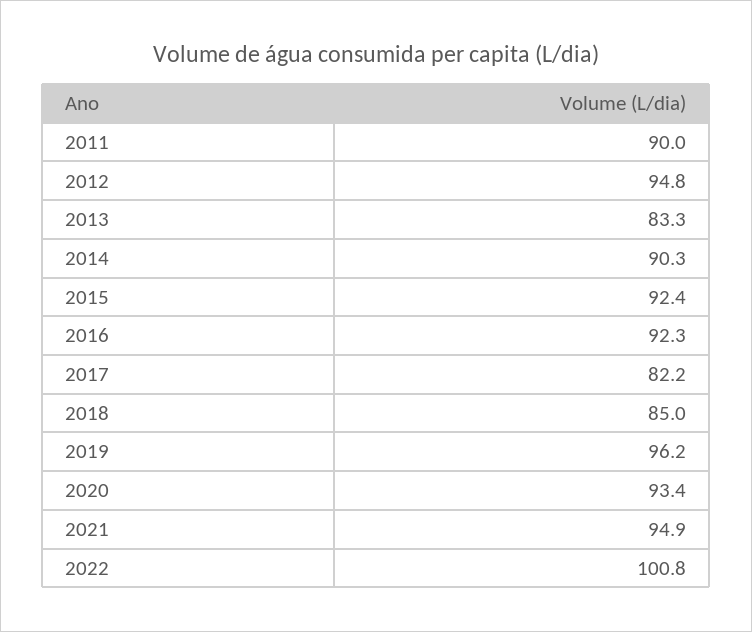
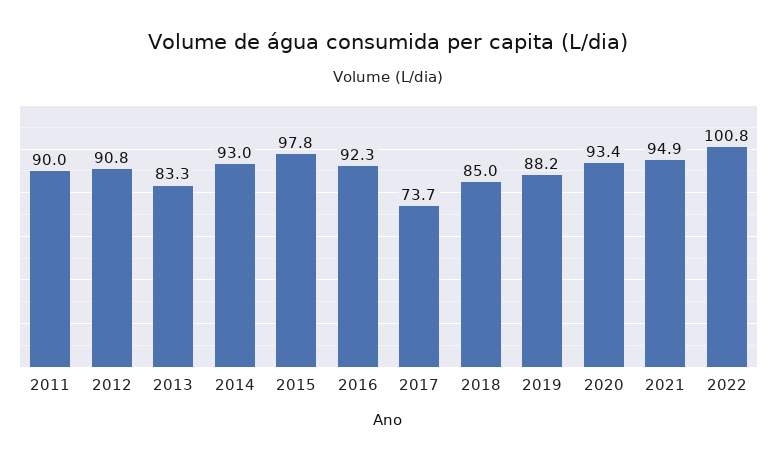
  {
    "2011": 90,
-   "2012": 94.8,
+   "2012": 90.8,
    "2013": 83.3,
-   "2014": 90.3,
+   "2014": 93,
-   "2015": 92.4,
+   "2015": 97.8,
    "2016": 92.3,
-   "2017": 82.2,
+   "2017": 73.7,
    "2018": 85,
-   "2019": 96.2,
+   "2019": 88.2,
    "2020": 93.4,
    "2021": 94.9,
    "2022": 100.8
  }

